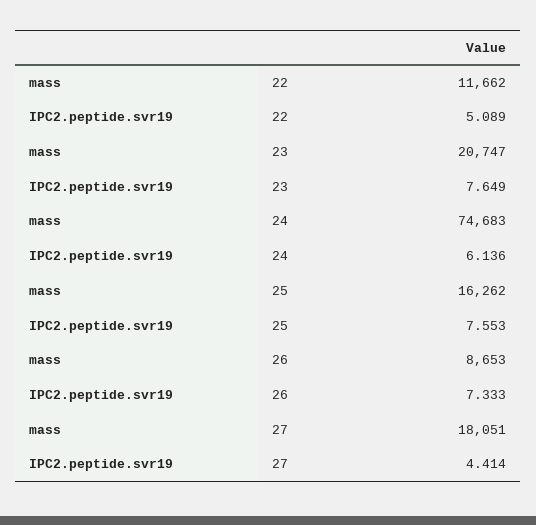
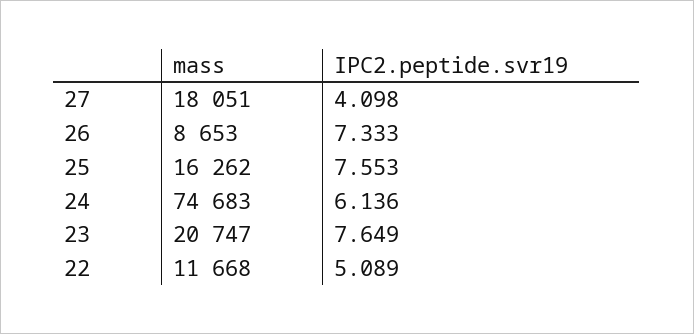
  {
    "mass": {
-     "22": 11662,
+     "22": 11668,
      "23": 20747,
      "24": 74683,
      "25": 16262,
      "26": 8653,
      "27": 18051
    },
    "IPC2.peptide.svr19": {
      "22": 5.089,
      "23": 7.649,
      "24": 6.136,
      "25": 7.553,
      "26": 7.333,
-     "27": 4.414
+     "27": 4.098
    }
  }

